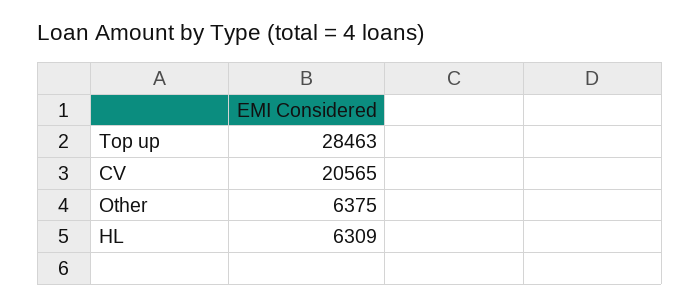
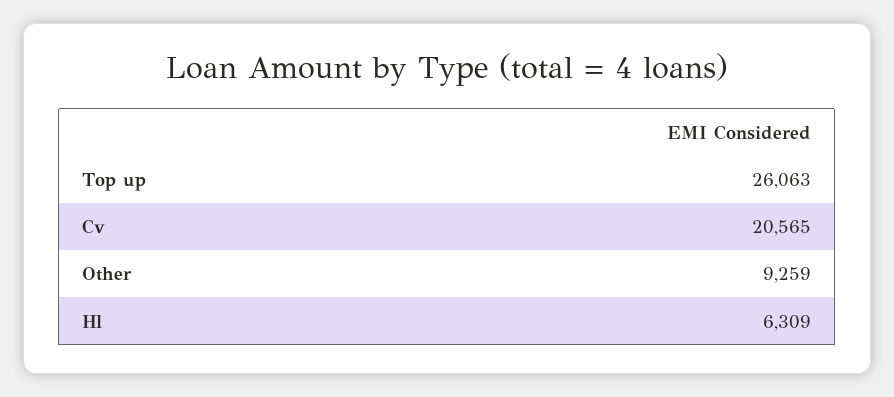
  {
-   "Top up": 28463,
+   "Top up": 26063,
    "CV": 20565,
-   "Other": 6375,
+   "Other": 9259,
    "HL": 6309
  }

